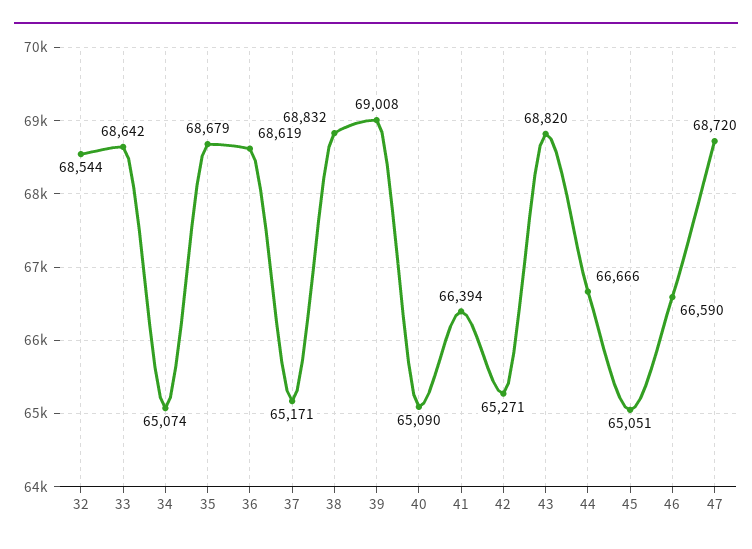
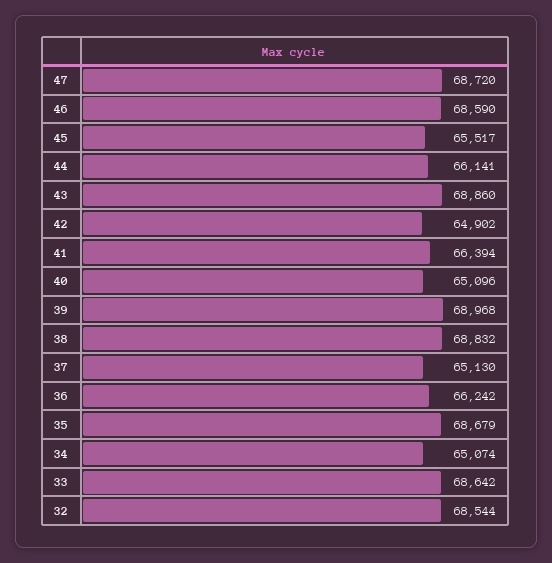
  {
    "32": 68544,
    "33": 68642,
    "34": 65074,
    "35": 68679,
-   "36": 68619,
+   "36": 66242,
-   "37": 65171,
+   "37": 65130,
    "38": 68832,
-   "39": 69008,
+   "39": 68968,
-   "40": 65090,
+   "40": 65096,
    "41": 66394,
-   "42": 65271,
+   "42": 64902,
-   "43": 68820,
+   "43": 68860,
-   "44": 66666,
+   "44": 66141,
-   "45": 65051,
+   "45": 65517,
-   "46": 66590,
+   "46": 68590,
    "47": 68720
  }

